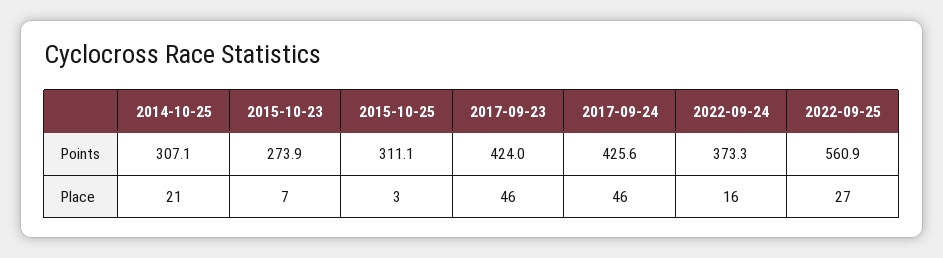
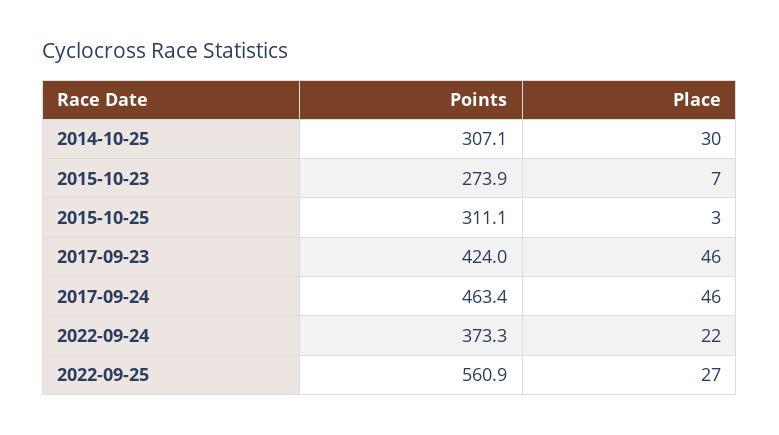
  {
    "2014-10-25": {
      "Points": 307.1,
-     "Place": 21
+     "Place": 30
    },
    "2015-10-23": {
      "Points": 273.9,
      "Place": 7
    },
    "2015-10-25": {
      "Points": 311.1,
      "Place": 3
    },
    "2017-09-23": {
      "Points": 424,
      "Place": 46
    },
    "2017-09-24": {
-     "Points": 425.6,
+     "Points": 463.4,
      "Place": 46
    },
    "2022-09-24": {
      "Points": 373.3,
-     "Place": 16
+     "Place": 22
    },
    "2022-09-25": {
      "Points": 560.9,
      "Place": 27
    }
  }

